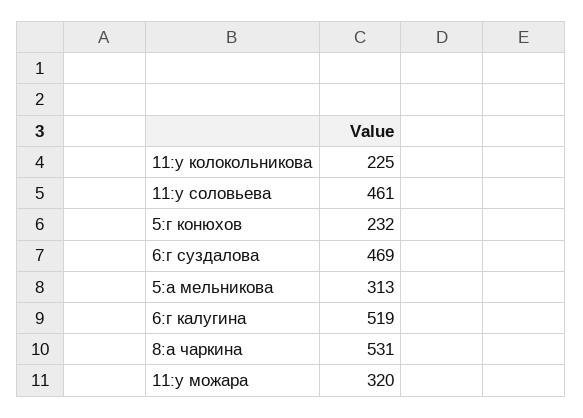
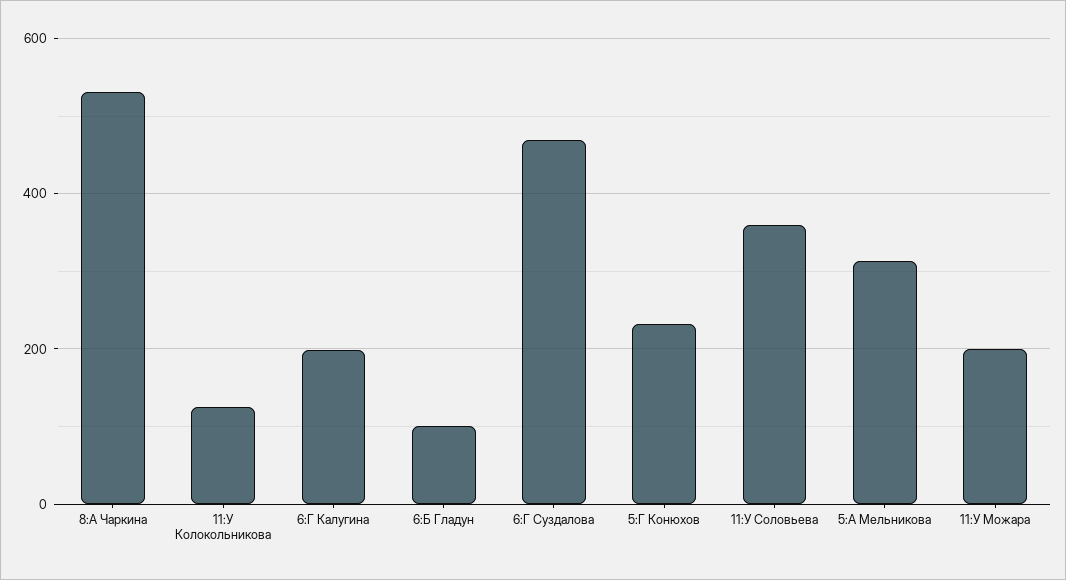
  {
-   "11:у колокольникова": 225,
+   "11:у колокольникова": 120,
-   "11:у соловьева": 461,
+   "11:у соловьева": 360,
    "5:г конюхов": 232,
    "6:г суздалова": 469,
    "5:а мельникова": 313,
-   "6:г калугина": 519,
+   "6:г калугина": 200,
    "8:а чаркина": 531,
-   "11:у можара": 320
+   "11:у можара": 200,
+   "6:Б Гладун": 100
  }

